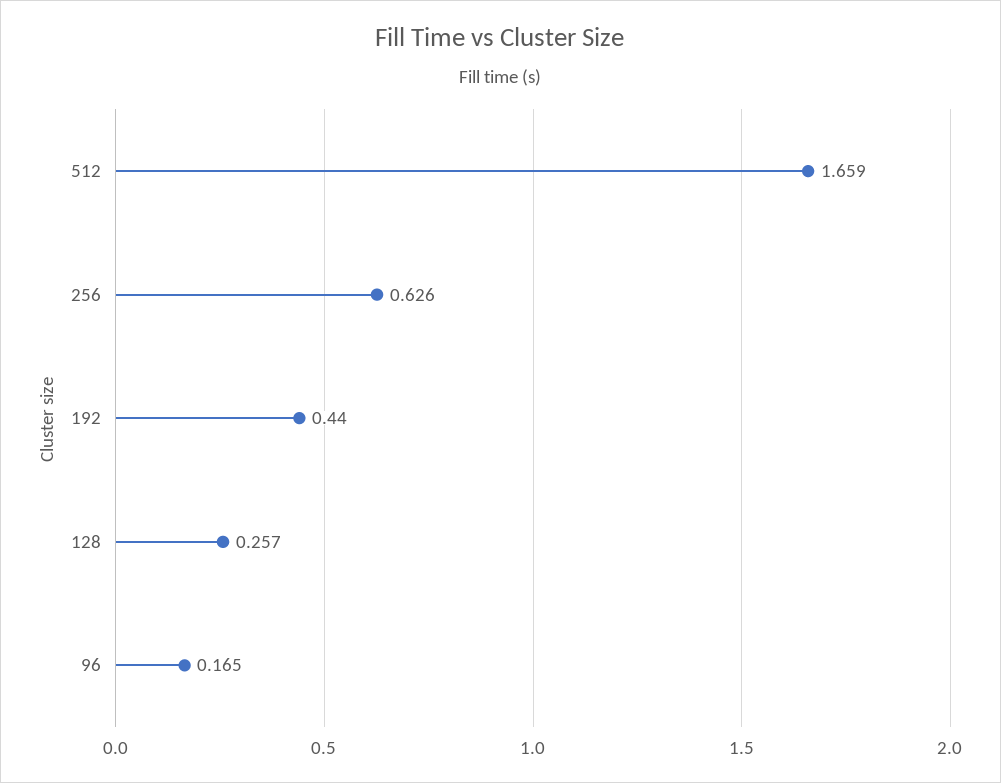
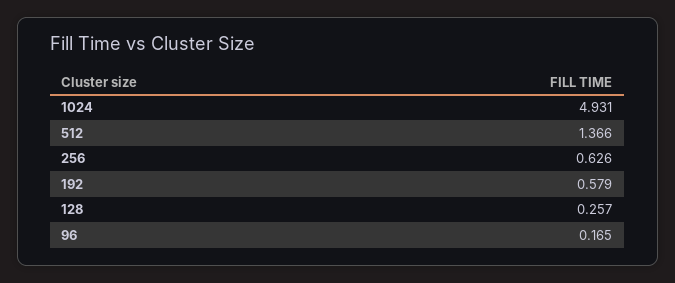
  {
-   "512": 1.659,
+   "512": 1.366,
    "256": 0.626,
-   "192": 0.44,
+   "192": 0.579,
    "128": 0.257,
-   "96": 0.165
+   "96": 0.165,
+   "1024": 4.931
  }

